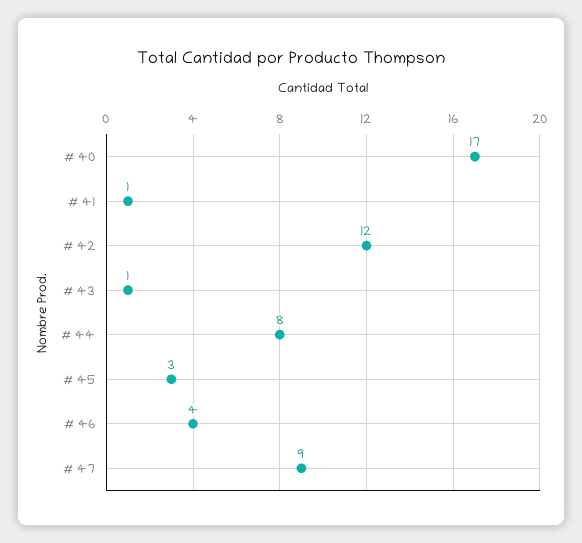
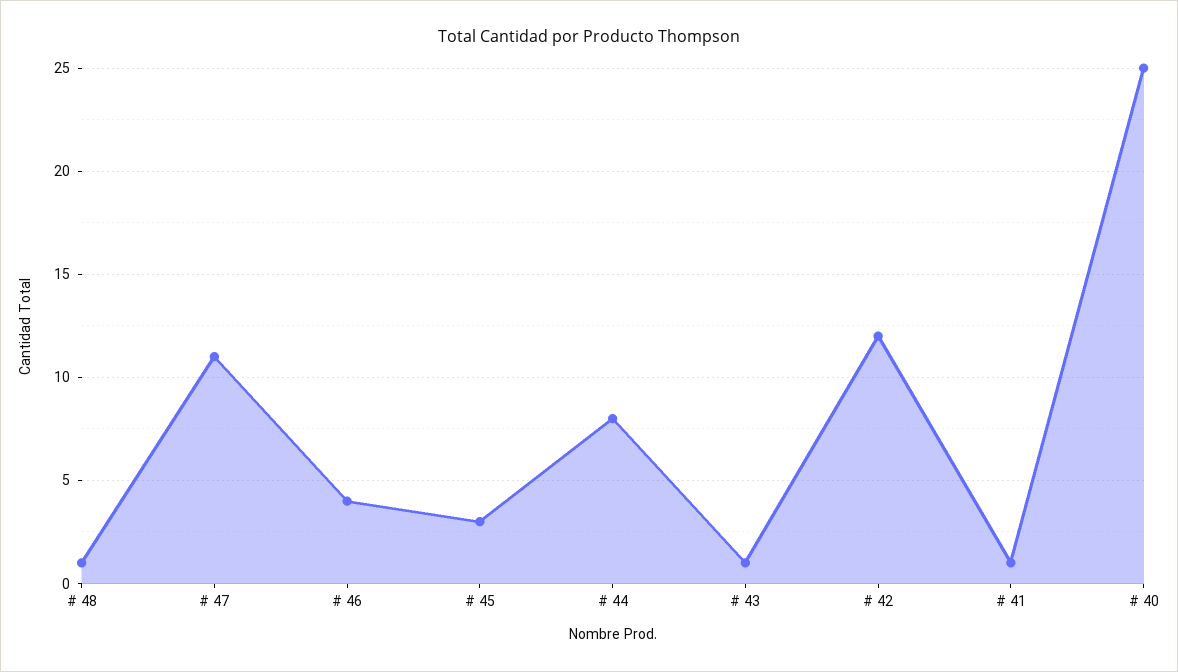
  {
-   "# 40": 17,
+   "# 40": 25,
    "# 41": 1,
    "# 42": 12,
    "# 43": 1,
    "# 44": 8,
    "# 45": 3,
    "# 46": 4,
-   "# 47": 9
+   "# 47": 11,
+   "# 48": 1
  }

